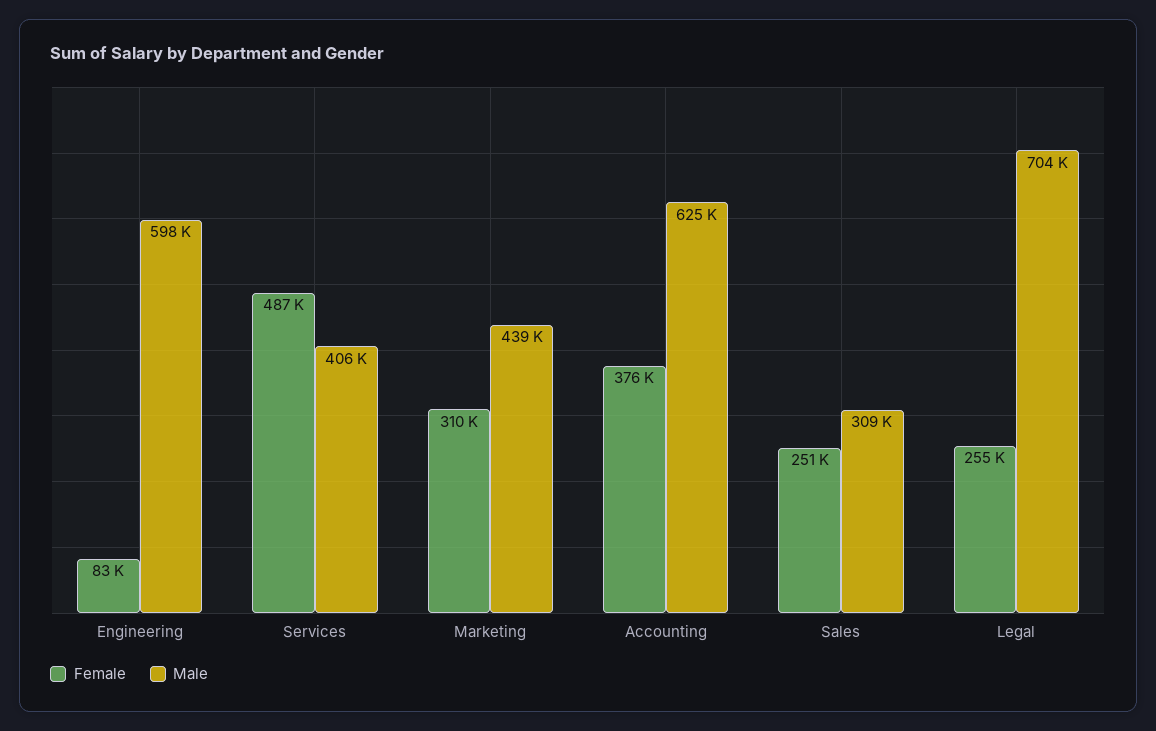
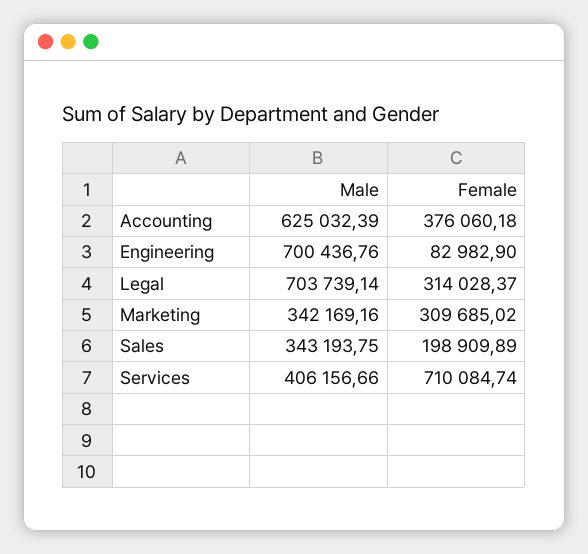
  {
    "Female": {
      "Engineering": 82982.9,
-     "Services": 487000,
+     "Services": 710084.74,
      "Marketing": 309685.02,
      "Accounting": 376060.18,
-     "Sales": 251000,
+     "Sales": 198909.89,
-     "Legal": 255000
+     "Legal": 314028.37
    },
    "Male": {
-     "Engineering": 598000,
+     "Engineering": 700436.76,
      "Services": 406156.66,
-     "Marketing": 439000,
+     "Marketing": 342169.16,
      "Accounting": 625032.39,
-     "Sales": 309000,
+     "Sales": 343193.75,
      "Legal": 703739.14
    }
  }

